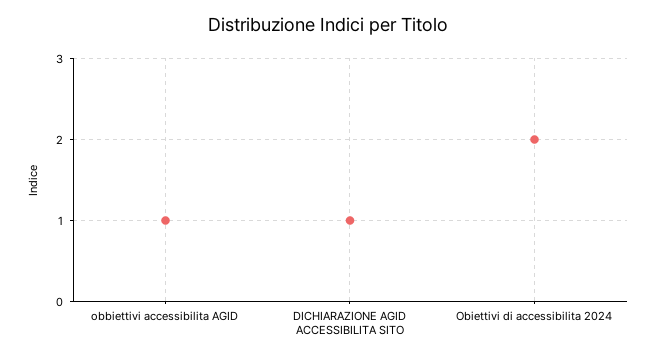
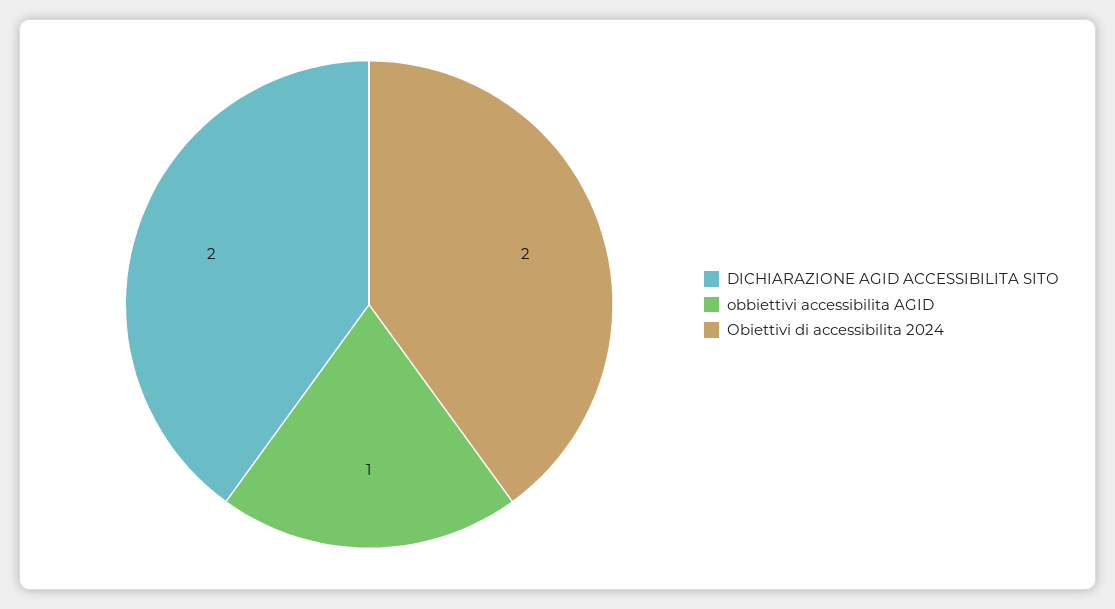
  {
    "obbiettivi accessibilita AGID": 1,
-   "DICHIARAZIONE AGID ACCESSIBILITA SITO": 1,
+   "DICHIARAZIONE AGID ACCESSIBILITA SITO": 2,
    "Obiettivi di accessibilita 2024": 2
  }

